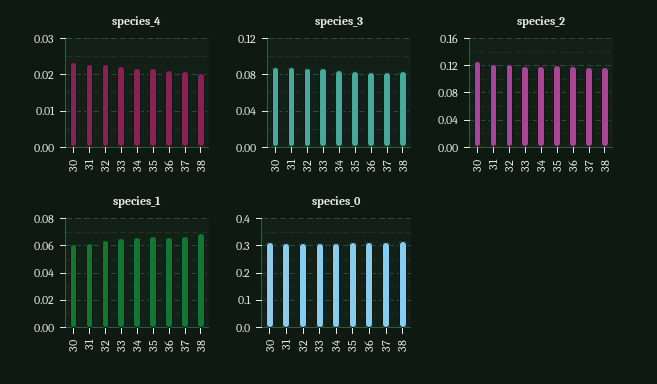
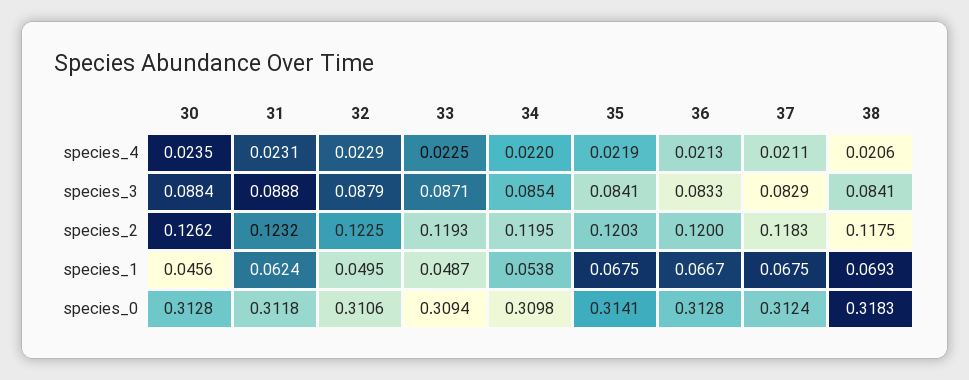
  {
    "species_4": {
      "30": 0.0235,
      "31": 0.0231,
      "32": 0.0229,
      "33": 0.0225,
      "34": 0.022,
      "35": 0.0219,
      "36": 0.0213,
      "37": 0.0211,
      "38": 0.0206
    },
    "species_3": {
      "30": 0.0884,
      "31": 0.0888,
      "32": 0.0879,
      "33": 0.0871,
      "34": 0.0854,
      "35": 0.0841,
      "36": 0.0833,
      "37": 0.0829,
      "38": 0.0841
    },
    "species_2": {
      "30": 0.1262,
      "31": 0.1232,
      "32": 0.1225,
      "33": 0.1193,
      "34": 0.1195,
      "35": 0.1203,
      "36": 0.12,
      "37": 0.1183,
      "38": 0.1175
    },
    "species_1": {
-     "30": 0.06,
+     "30": 0.0456,
      "31": 0.0624,
-     "32": 0.065,
+     "32": 0.0495,
-     "33": 0.065,
+     "33": 0.0487,
-     "34": 0.065,
+     "34": 0.0538,
      "35": 0.0675,
      "36": 0.0667,
      "37": 0.0675,
      "38": 0.0693
    },
    "species_0": {
      "30": 0.3128,
      "31": 0.3118,
      "32": 0.3106,
      "33": 0.3094,
      "34": 0.3098,
      "35": 0.3141,
      "36": 0.3128,
      "37": 0.3124,
      "38": 0.3183
    }
  }

